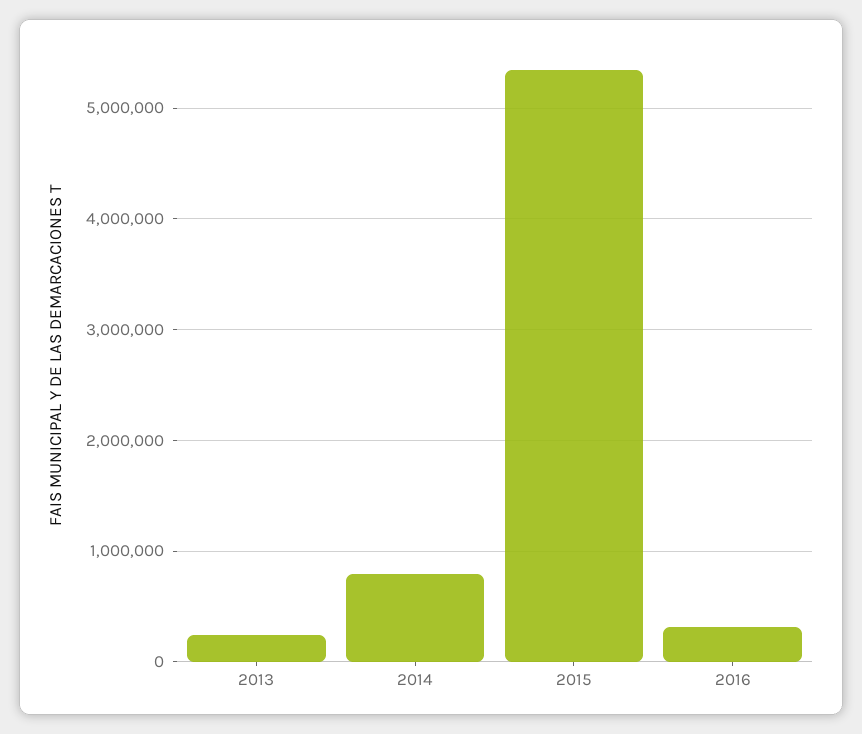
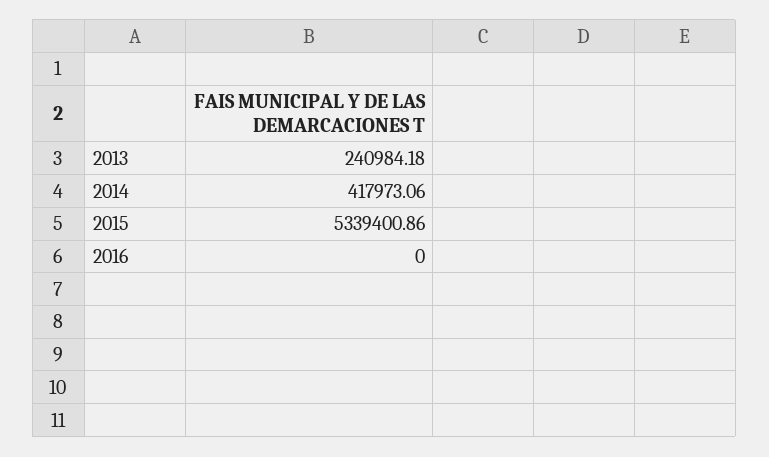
  {
    "2013": 240984.18,
-   "2014": 800000,
+   "2014": 417973.06,
    "2015": 5339400.86,
-   "2016": 300000
+   "2016": 0
  }

